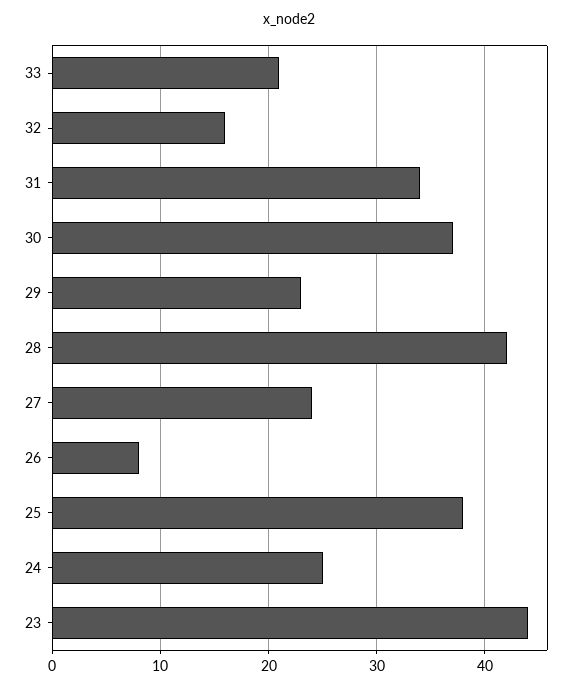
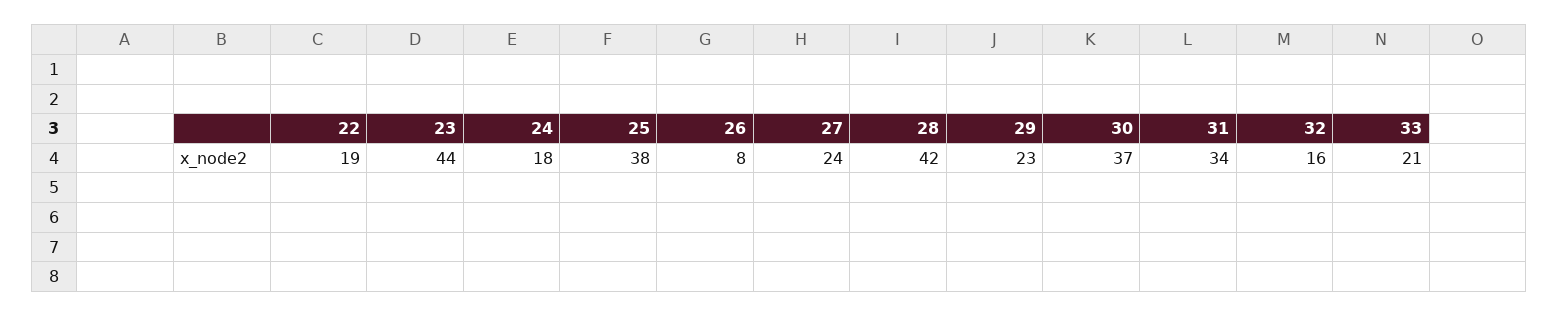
  {
    "33": 21,
    "32": 16,
    "31": 34,
    "30": 37,
    "29": 23,
    "28": 42,
    "27": 24,
    "26": 8,
    "25": 38,
-   "24": 25,
+   "24": 18,
-   "23": 44
+   "23": 44,
+   "22": 19
  }

